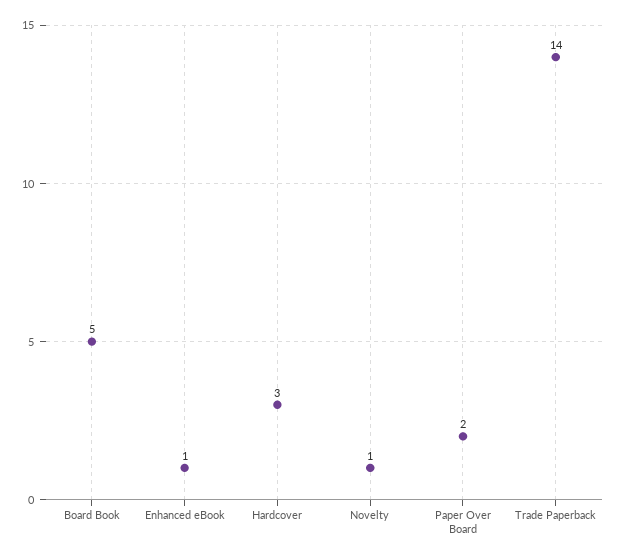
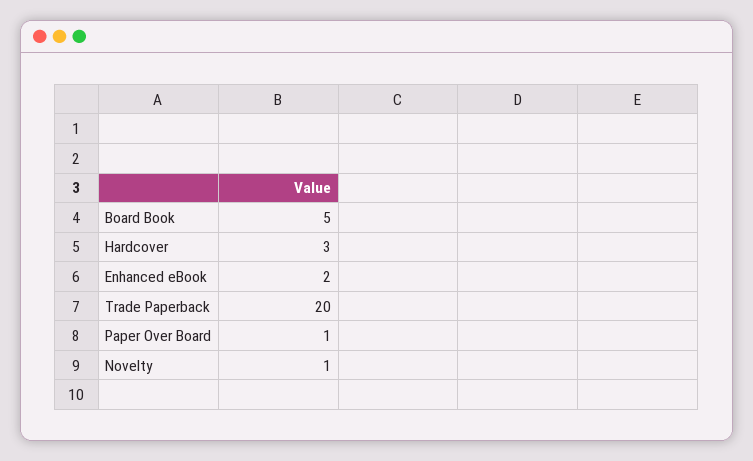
  {
    "Board Book": 5,
-   "Enhanced eBook": 1,
+   "Enhanced eBook": 2,
    "Hardcover": 3,
    "Novelty": 1,
-   "Paper Over Board": 2,
+   "Paper Over Board": 1,
-   "Trade Paperback": 14
+   "Trade Paperback": 20
  }

